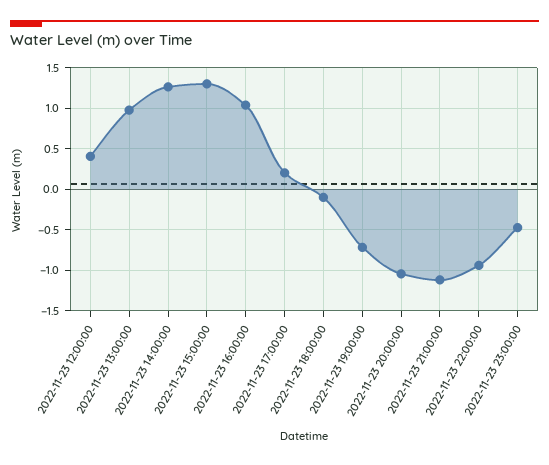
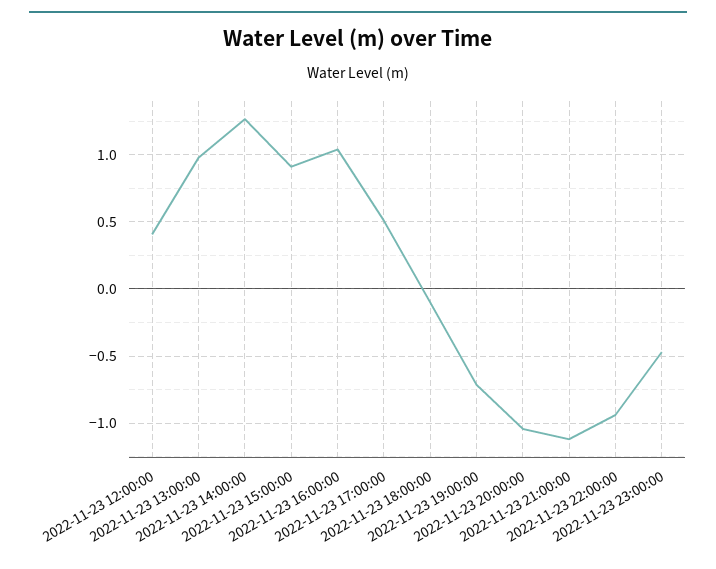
  {
    "2022-11-23 12:00:00": 0.4,
    "2022-11-23 13:00:00": 1,
    "2022-11-23 14:00:00": 1.25,
-   "2022-11-23 15:00:00": 1.3,
+   "2022-11-23 15:00:00": 0.9,
    "2022-11-23 16:00:00": 1.05,
-   "2022-11-23 17:00:00": 0.2,
+   "2022-11-23 17:00:00": 0.5,
    "2022-11-23 18:00:00": -0.1,
    "2022-11-23 19:00:00": -0.7,
    "2022-11-23 20:00:00": -1.05,
    "2022-11-23 21:00:00": -1.1,
    "2022-11-23 22:00:00": -0.95,
    "2022-11-23 23:00:00": -0.45
  }

